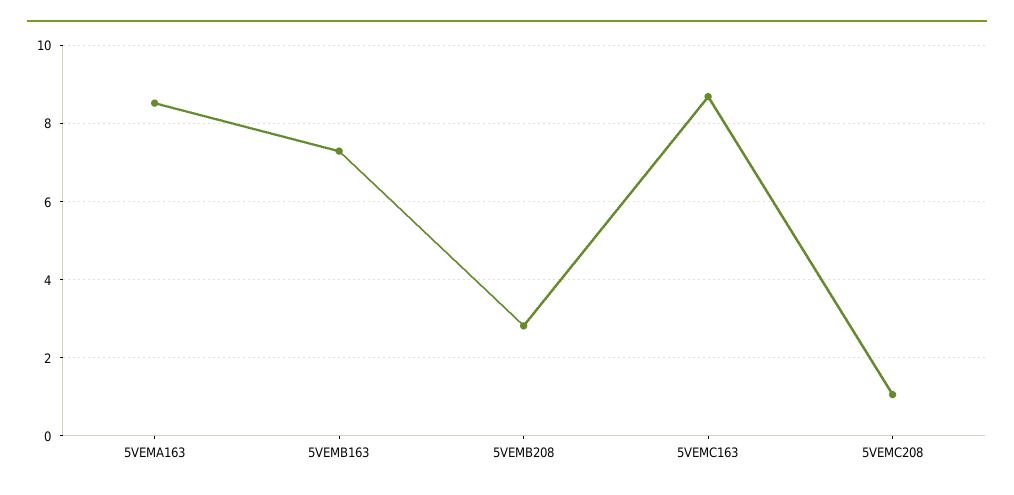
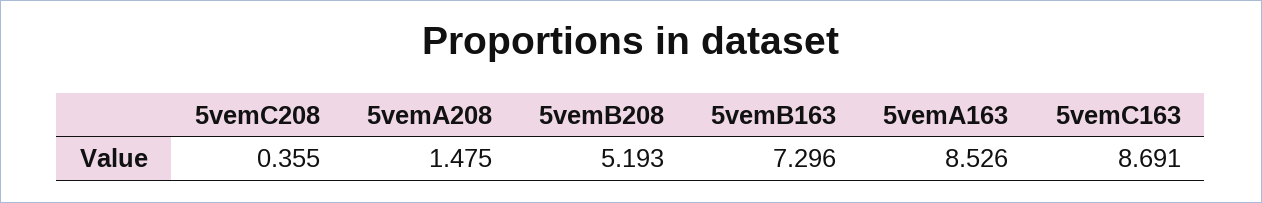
  {
    "5VEMA163": 8.526,
    "5VEMB163": 7.296,
-   "5VEMB208": 2.8,
+   "5VEMB208": 5.193,
    "5VEMC163": 8.691,
-   "5VEMC208": 1
+   "5VEMC208": 0.355,
+   "5vemA208": 1.475
  }

